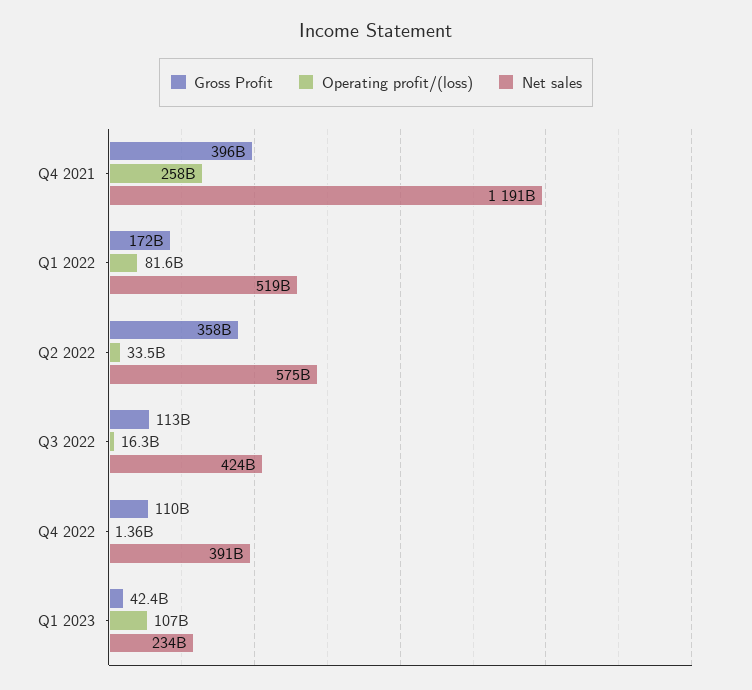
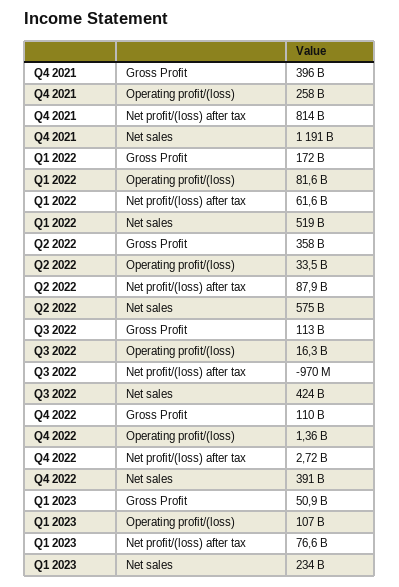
  {
    "Gross Profit": {
      "Q4 2021": 396000000000,
      "Q1 2022": 172000000000,
      "Q2 2022": 358000000000,
      "Q3 2022": 113000000000,
      "Q4 2022": 110000000000,
-     "Q1 2023": 42400000000
+     "Q1 2023": 50900000000
    },
    "Operating profit/(loss)": {
      "Q4 2021": 258000000000,
      "Q1 2022": 81600000000,
      "Q2 2022": 33500000000,
      "Q3 2022": 16300000000,
      "Q4 2022": 1360000000,
      "Q1 2023": 107000000000
    },
    "Net sales": {
      "Q4 2021": 1191000000000,
      "Q1 2022": 519000000000,
      "Q2 2022": 575000000000,
      "Q3 2022": 424000000000,
      "Q4 2022": 391000000000,
      "Q1 2023": 234000000000
-   }
+   },
+   "Net profit/(loss) after tax": {
+     "Q4 2021": 814000000000,
+     "Q1 2022": 61600000000,
+     "Q2 2022": 87900000000,
+     "Q3 2022": -970000000,
+     "Q4 2022": 2720000000,
+     "Q1 2023": 76600000000
+   }
  }

